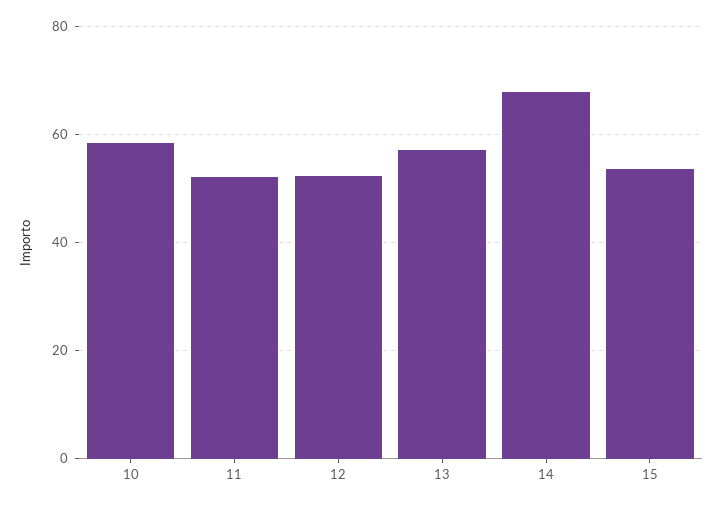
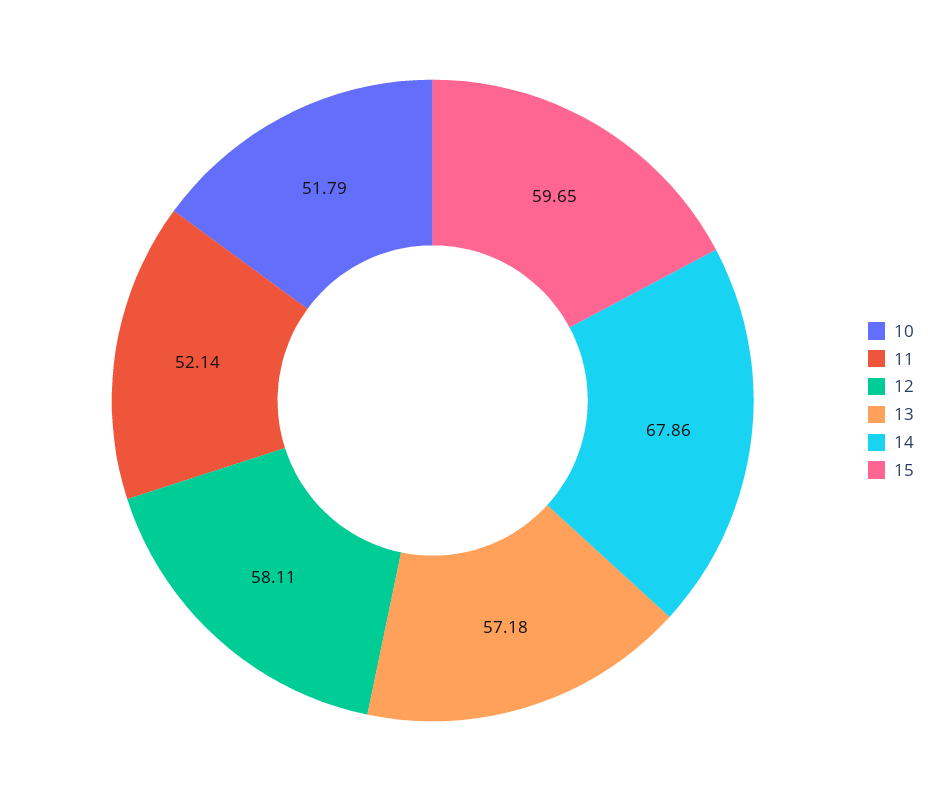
  {
-   "10": 58,
+   "10": 51.79,
    "11": 52.14,
-   "12": 52,
+   "12": 58.11,
    "13": 57.18,
    "14": 67.86,
-   "15": 54
+   "15": 59.65
  }

